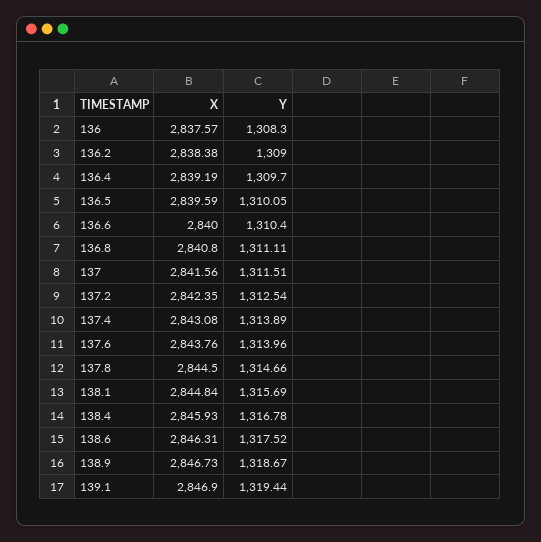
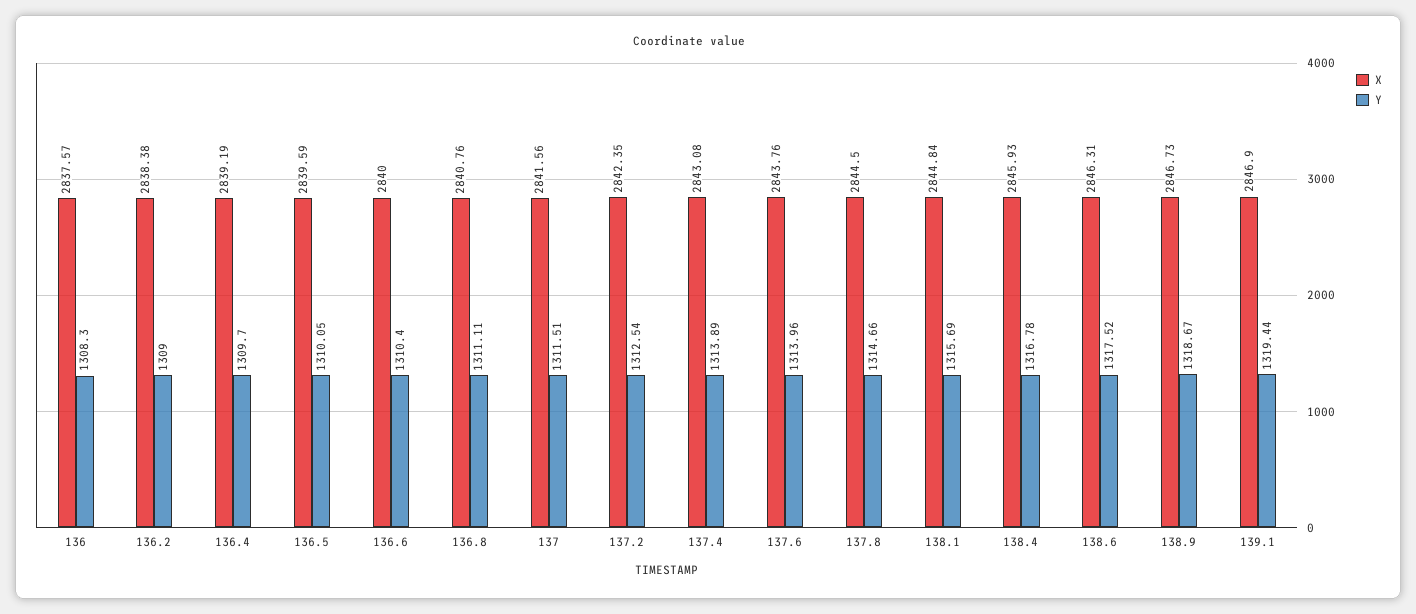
  {
    "X": {
      "136": 2837.57,
      "136.2": 2838.38,
      "136.4": 2839.19,
      "136.5": 2839.59,
      "136.6": 2840,
-     "136.8": 2840.8,
+     "136.8": 2840.76,
      "137": 2841.56,
      "137.2": 2842.35,
      "137.4": 2843.08,
      "137.6": 2843.76,
      "137.8": 2844.5,
      "138.1": 2844.84,
      "138.4": 2845.93,
      "138.6": 2846.31,
      "138.9": 2846.73,
      "139.1": 2846.9
    },
    "Y": {
      "136": 1308.3,
      "136.2": 1309,
      "136.4": 1309.7,
      "136.5": 1310.05,
      "136.6": 1310.4,
      "136.8": 1311.11,
      "137": 1311.51,
      "137.2": 1312.54,
      "137.4": 1313.89,
      "137.6": 1313.96,
      "137.8": 1314.66,
      "138.1": 1315.69,
      "138.4": 1316.78,
      "138.6": 1317.52,
      "138.9": 1318.67,
      "139.1": 1319.44
    }
  }

